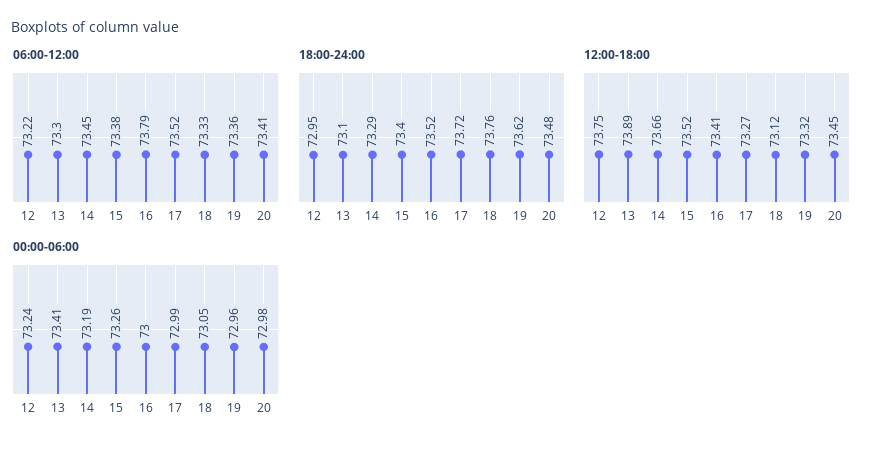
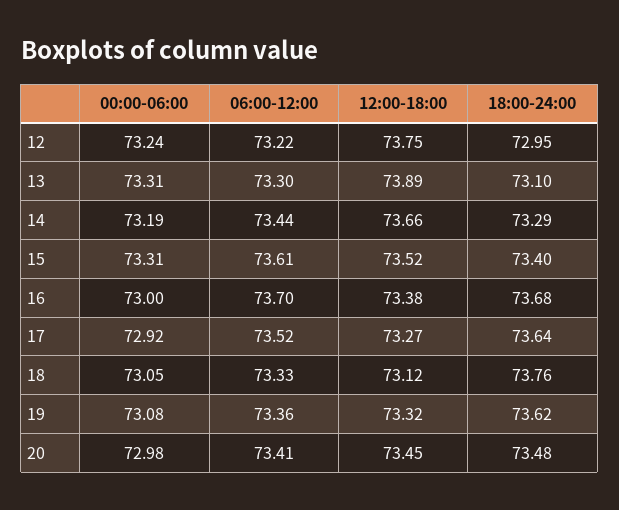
  {
    "06:00-12:00": {
      "12": 73.22,
      "13": 73.3,
-     "14": 73.45,
+     "14": 73.44,
-     "15": 73.38,
+     "15": 73.61,
-     "16": 73.79,
+     "16": 73.7,
      "17": 73.52,
      "18": 73.33,
      "19": 73.36,
      "20": 73.41
    },
    "18:00-24:00": {
      "12": 72.95,
      "13": 73.1,
      "14": 73.29,
      "15": 73.4,
-     "16": 73.52,
+     "16": 73.68,
-     "17": 73.72,
+     "17": 73.64,
      "18": 73.76,
      "19": 73.62,
      "20": 73.48
    },
    "12:00-18:00": {
      "12": 73.75,
      "13": 73.89,
      "14": 73.66,
      "15": 73.52,
-     "16": 73.41,
+     "16": 73.38,
      "17": 73.27,
      "18": 73.12,
      "19": 73.32,
      "20": 73.45
    },
    "00:00-06:00": {
      "12": 73.24,
-     "13": 73.41,
+     "13": 73.31,
      "14": 73.19,
-     "15": 73.26,
+     "15": 73.31,
      "16": 73,
-     "17": 72.99,
+     "17": 72.92,
      "18": 73.05,
-     "19": 72.96,
+     "19": 73.08,
      "20": 72.98
    }
  }

